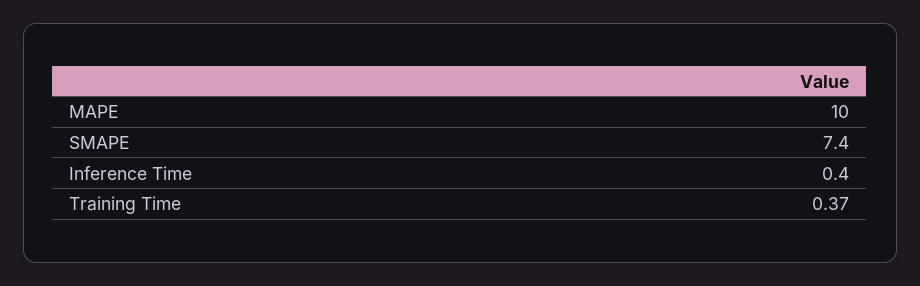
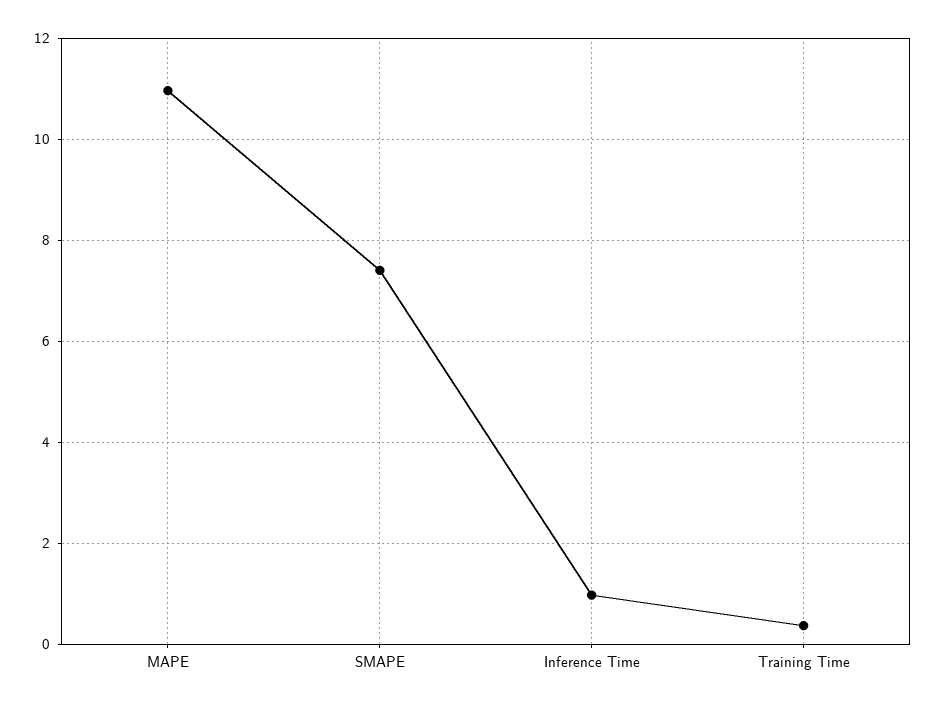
  {
-   "MAPE": 10,
+   "MAPE": 11,
    "SMAPE": 7.4,
-   "Inference Time": 0.4,
+   "Inference Time": 1,
    "Training Time": 0.37
  }

